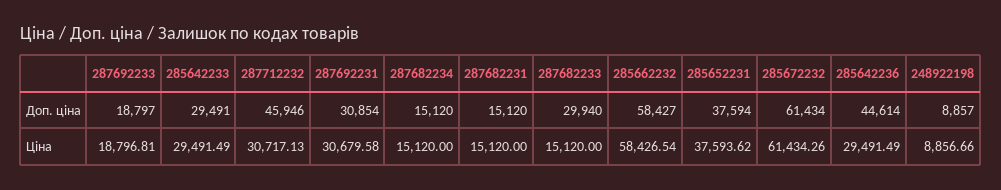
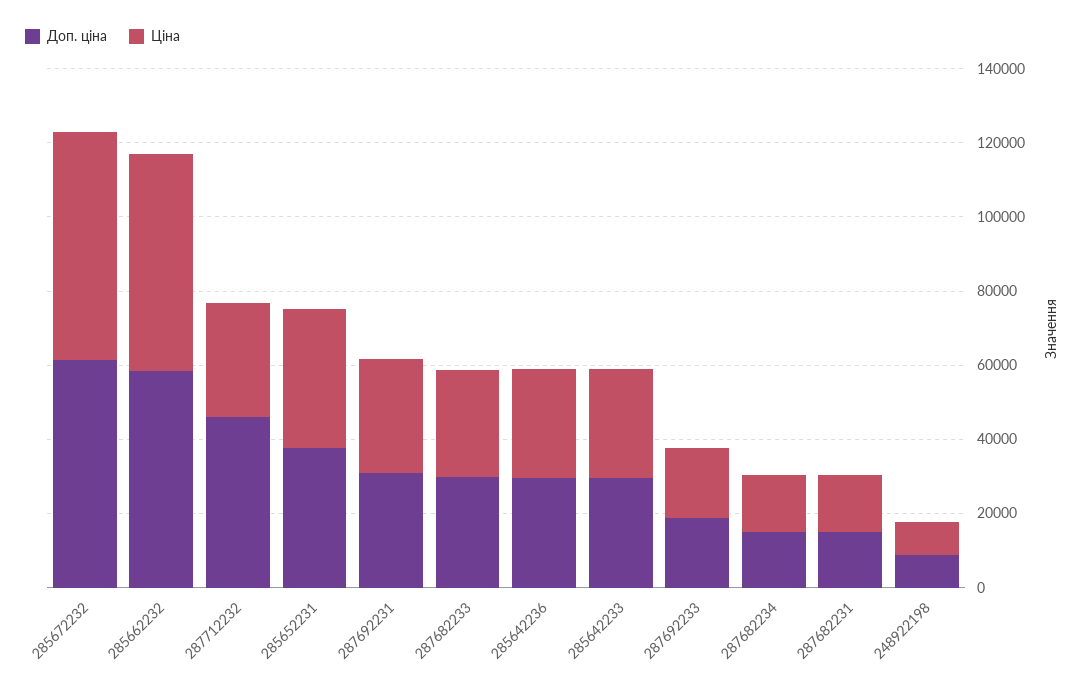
  {
    "Доп. ціна": {
      "287692233": 18797,
      "285642233": 29491,
      "287712232": 45946,
      "287692231": 30854,
      "287682234": 15120,
      "287682231": 15120,
      "287682233": 29940,
      "285662232": 58427,
      "285652231": 37594,
      "285672232": 61434,
-     "285642236": 44614,
+     "285642236": 30000,
      "248922198": 8857
    },
    "Ціна": {
      "287692233": 18796.81,
      "285642233": 29491.49,
      "287712232": 30717.13,
      "287692231": 30679.58,
      "287682234": 15120,
      "287682231": 15120,
-     "287682233": 15120,
+     "287682233": 30000,
      "285662232": 58426.54,
      "285652231": 37593.62,
      "285672232": 61434.26,
      "285642236": 29491.49,
      "248922198": 8856.66
    }
  }

